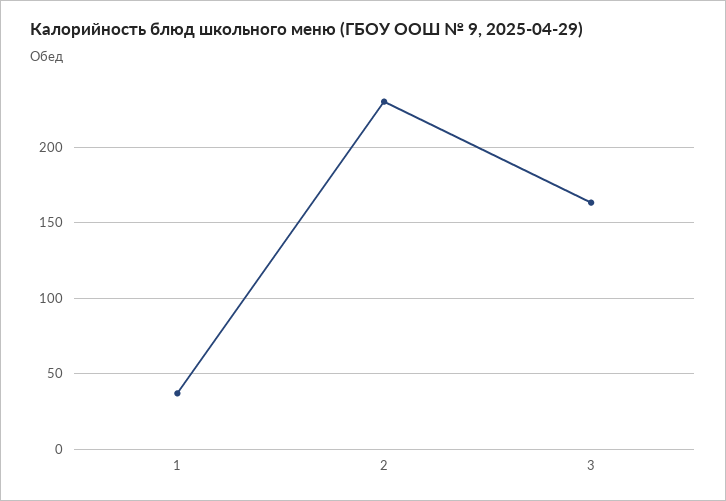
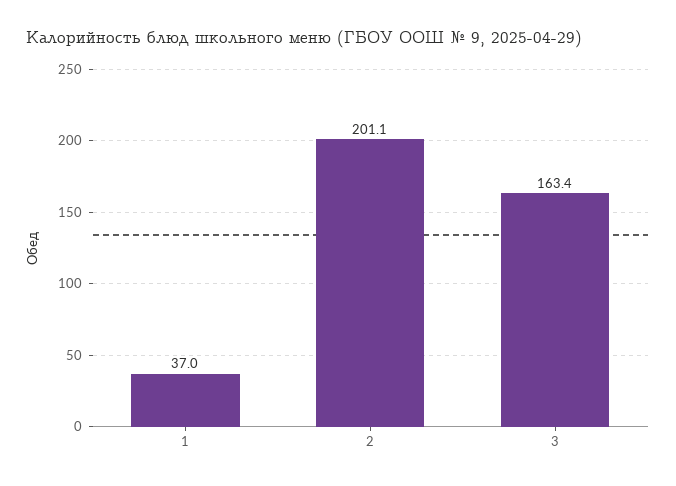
  {
    "1": 37,
-   "2": 230,
+   "2": 201.1,
    "3": 163.4
  }

